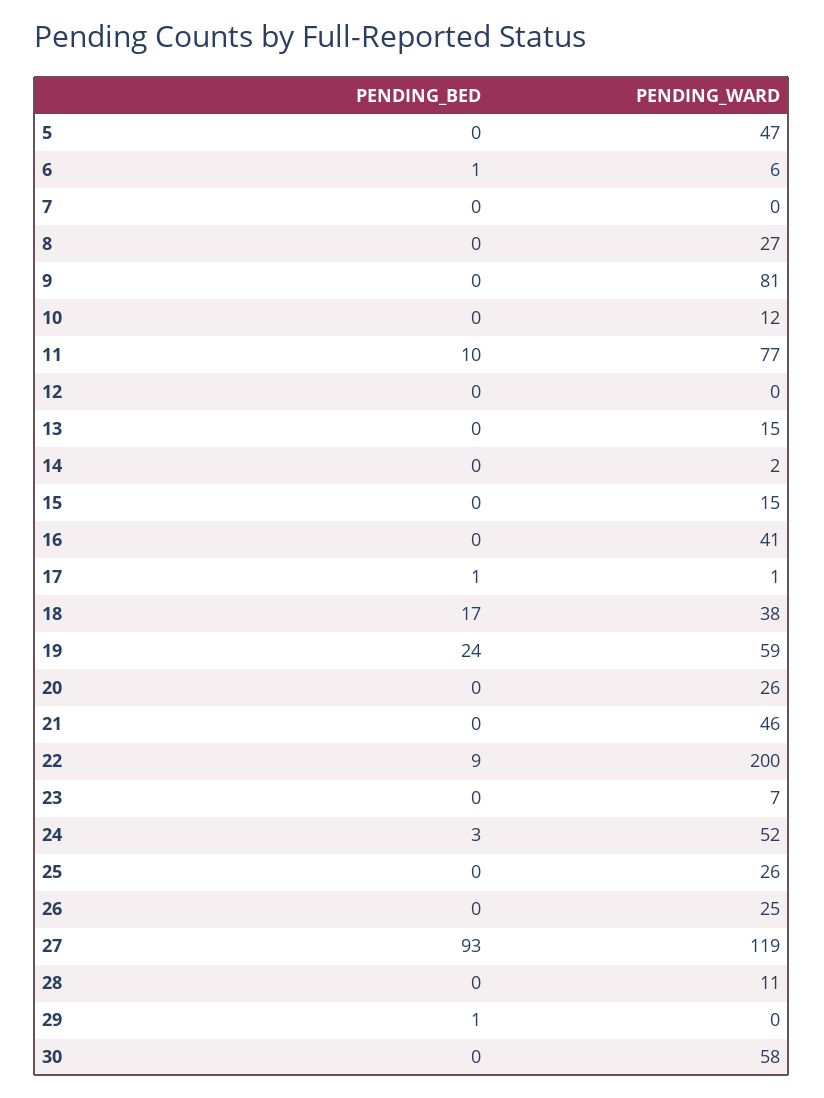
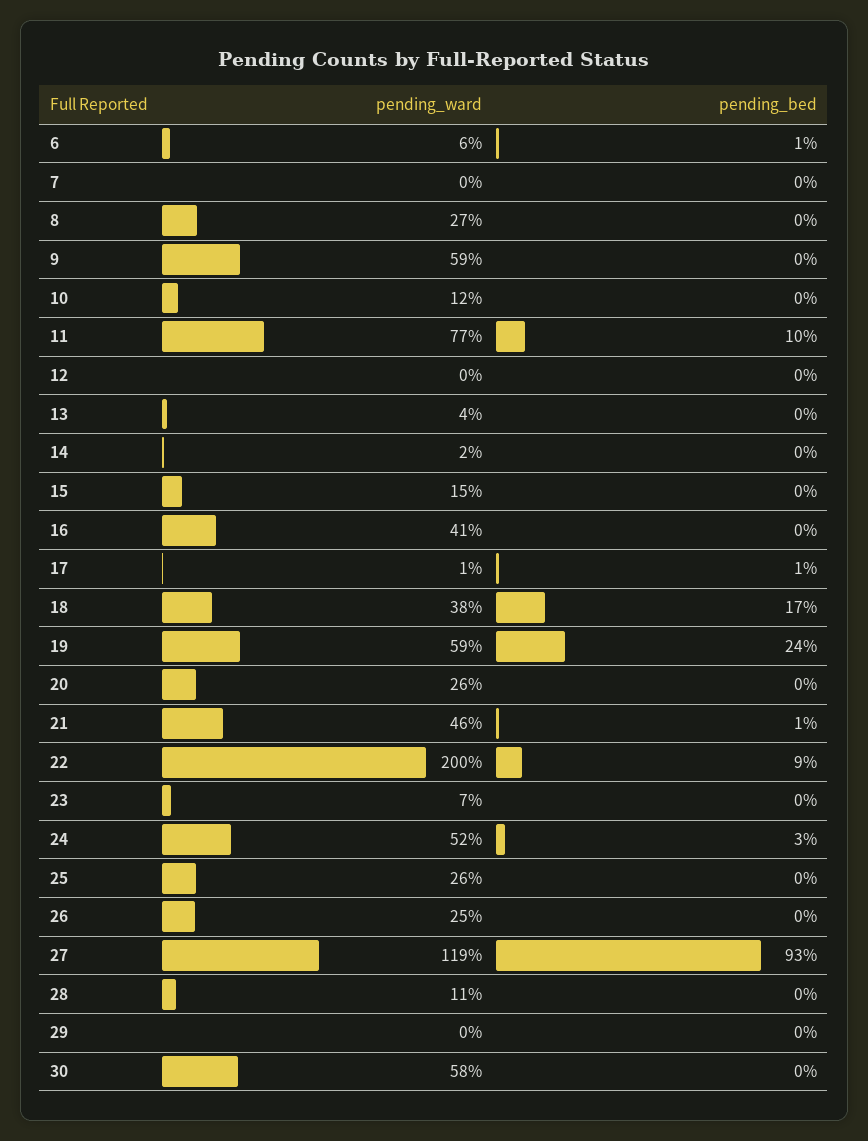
  {
    "PENDING_BED": {
-     "5": 0,
      "6": 1,
      "7": 0,
      "8": 0,
      "9": 0,
      "10": 0,
      "11": 10,
      "12": 0,
      "13": 0,
      "14": 0,
      "15": 0,
      "16": 0,
      "17": 1,
      "18": 17,
      "19": 24,
      "20": 0,
-     "21": 0,
+     "21": 1,
      "22": 9,
      "23": 0,
      "24": 3,
      "25": 0,
      "26": 0,
      "27": 93,
      "28": 0,
-     "29": 1,
+     "29": 0,
      "30": 0
    },
    "PENDING_WARD": {
-     "5": 47,
      "6": 6,
      "7": 0,
      "8": 27,
-     "9": 81,
+     "9": 59,
      "10": 12,
      "11": 77,
      "12": 0,
-     "13": 15,
+     "13": 4,
      "14": 2,
      "15": 15,
      "16": 41,
      "17": 1,
      "18": 38,
      "19": 59,
      "20": 26,
      "21": 46,
      "22": 200,
      "23": 7,
      "24": 52,
      "25": 26,
      "26": 25,
      "27": 119,
      "28": 11,
      "29": 0,
      "30": 58
    }
  }

